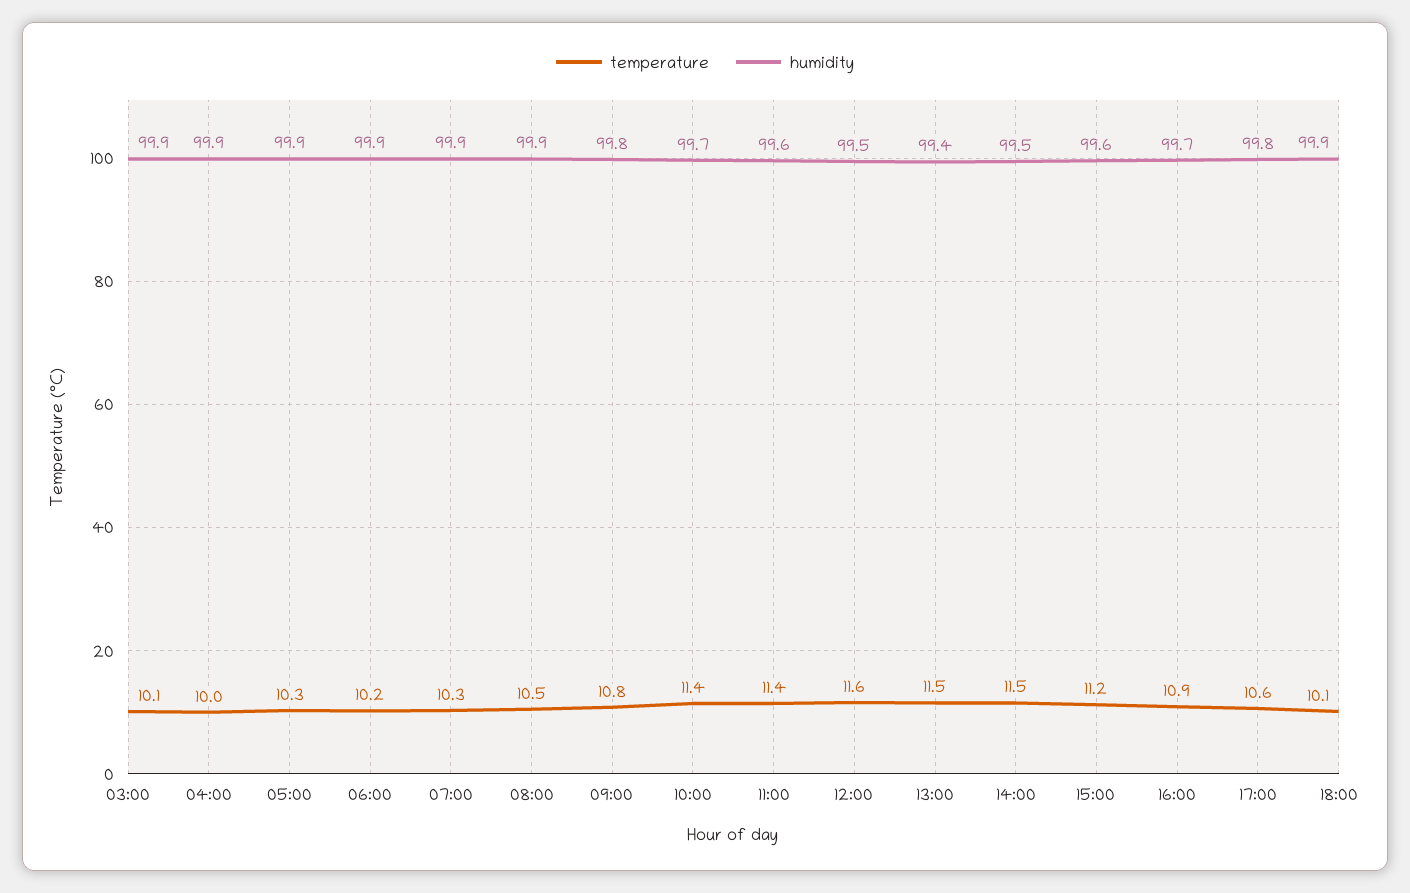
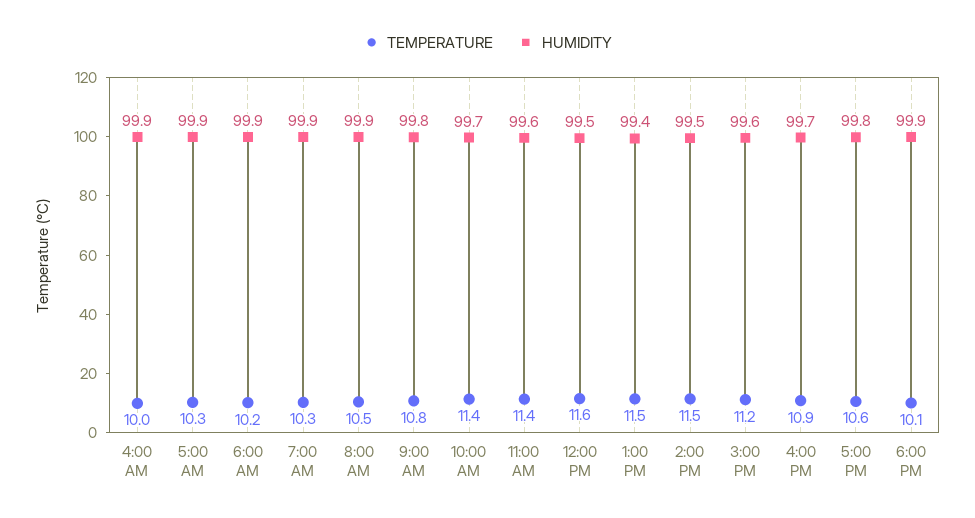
  {
    "temperature": {
-     "03:00": 10.1,
      "04:00": 10,
      "05:00": 10.3,
      "06:00": 10.2,
      "07:00": 10.3,
      "08:00": 10.5,
      "09:00": 10.8,
      "10:00": 11.4,
      "11:00": 11.4,
      "12:00": 11.6,
      "13:00": 11.5,
      "14:00": 11.5,
      "15:00": 11.2,
      "16:00": 10.9,
      "17:00": 10.6,
      "18:00": 10.1
    },
    "humidity": {
-     "03:00": 99.9,
      "04:00": 99.9,
      "05:00": 99.9,
      "06:00": 99.9,
      "07:00": 99.9,
      "08:00": 99.9,
      "09:00": 99.8,
      "10:00": 99.7,
      "11:00": 99.6,
      "12:00": 99.5,
      "13:00": 99.4,
      "14:00": 99.5,
      "15:00": 99.6,
      "16:00": 99.7,
      "17:00": 99.8,
      "18:00": 99.9
    }
  }

